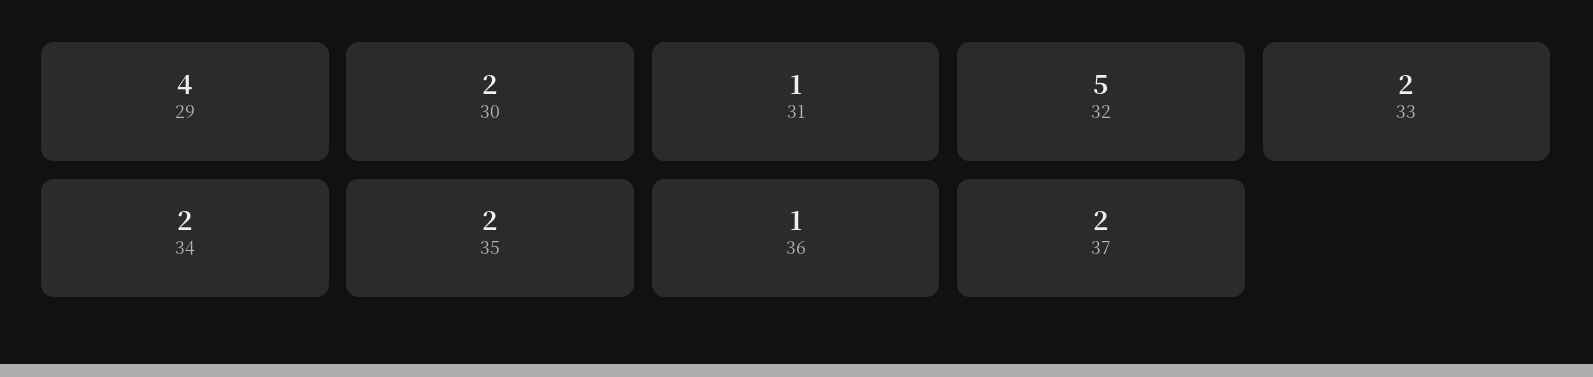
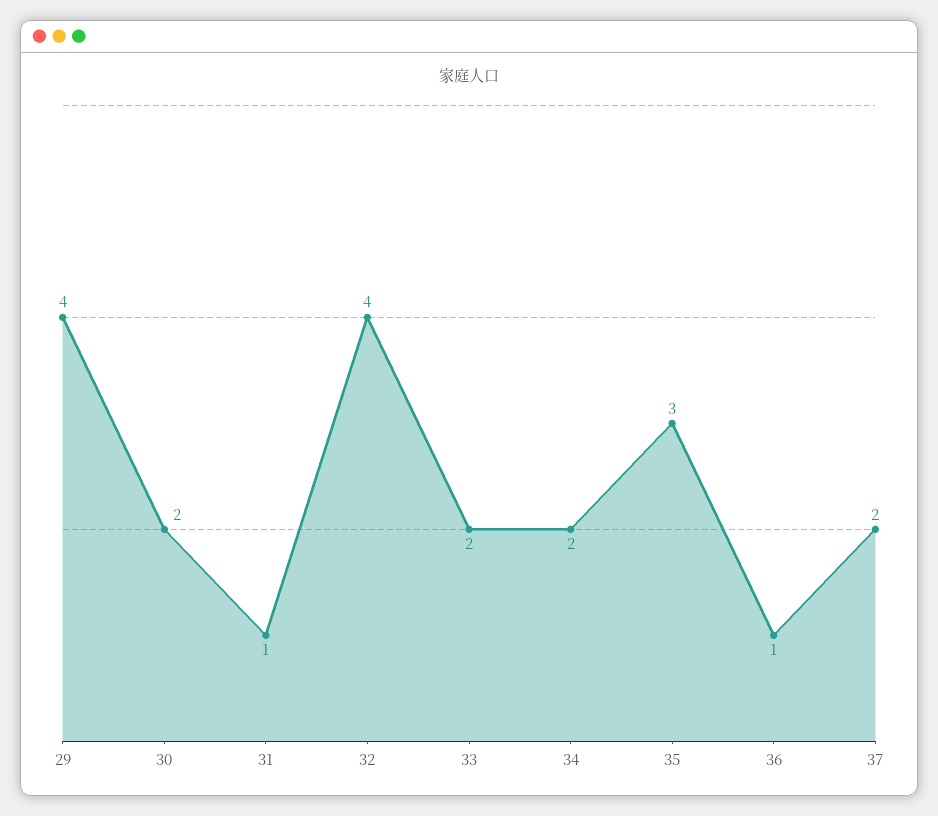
  {
    "29": 4,
    "30": 2,
    "31": 1,
-   "32": 5,
+   "32": 4,
    "33": 2,
    "34": 2,
-   "35": 2,
+   "35": 3,
    "36": 1,
    "37": 2
  }

